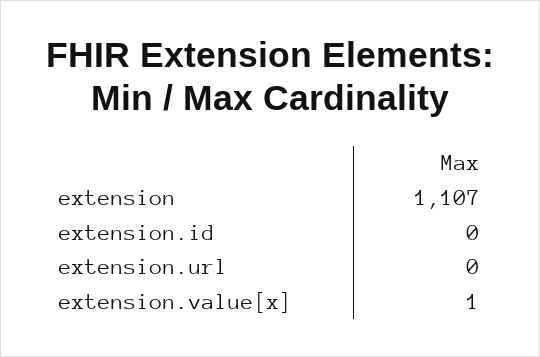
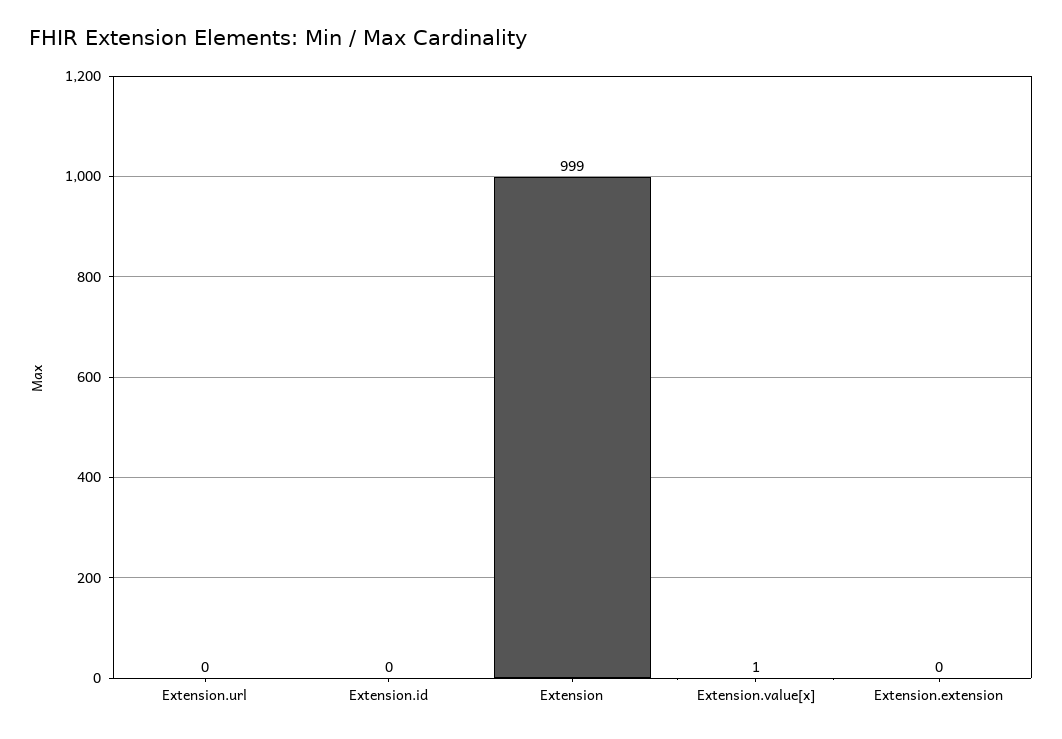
  {
-   "extension": 1107,
+   "extension": 999,
    "extension.id": 0,
    "extension.url": 0,
-   "extension.value[x]": 1
+   "extension.value[x]": 1,
+   "Extension.extension": 0
  }

